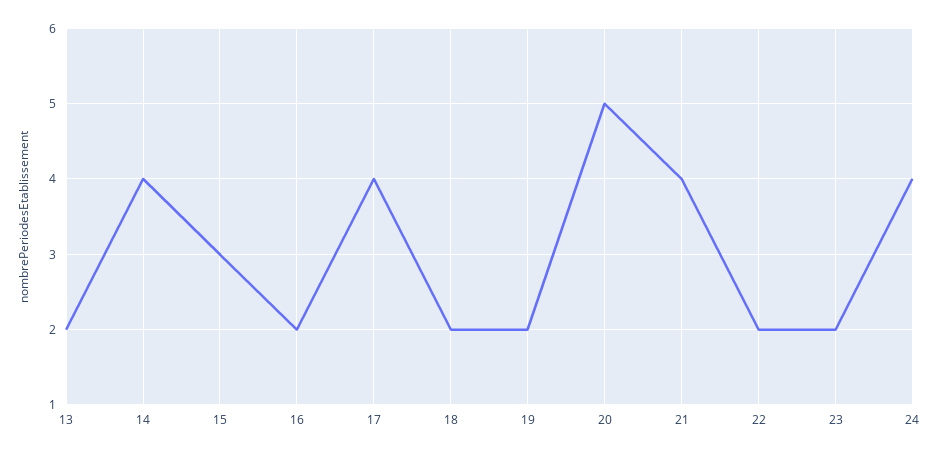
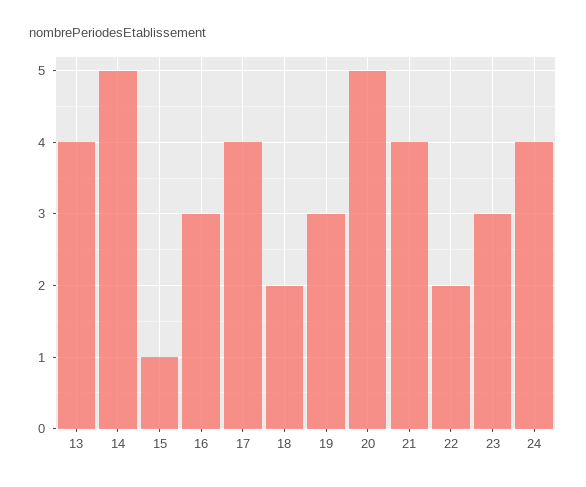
  {
-   "13": 2,
+   "13": 4,
-   "14": 4,
+   "14": 5,
-   "15": 3,
+   "15": 1,
-   "16": 2,
+   "16": 3,
    "17": 4,
    "18": 2,
-   "19": 2,
+   "19": 3,
    "20": 5,
    "21": 4,
    "22": 2,
-   "23": 2,
+   "23": 3,
    "24": 4
  }

